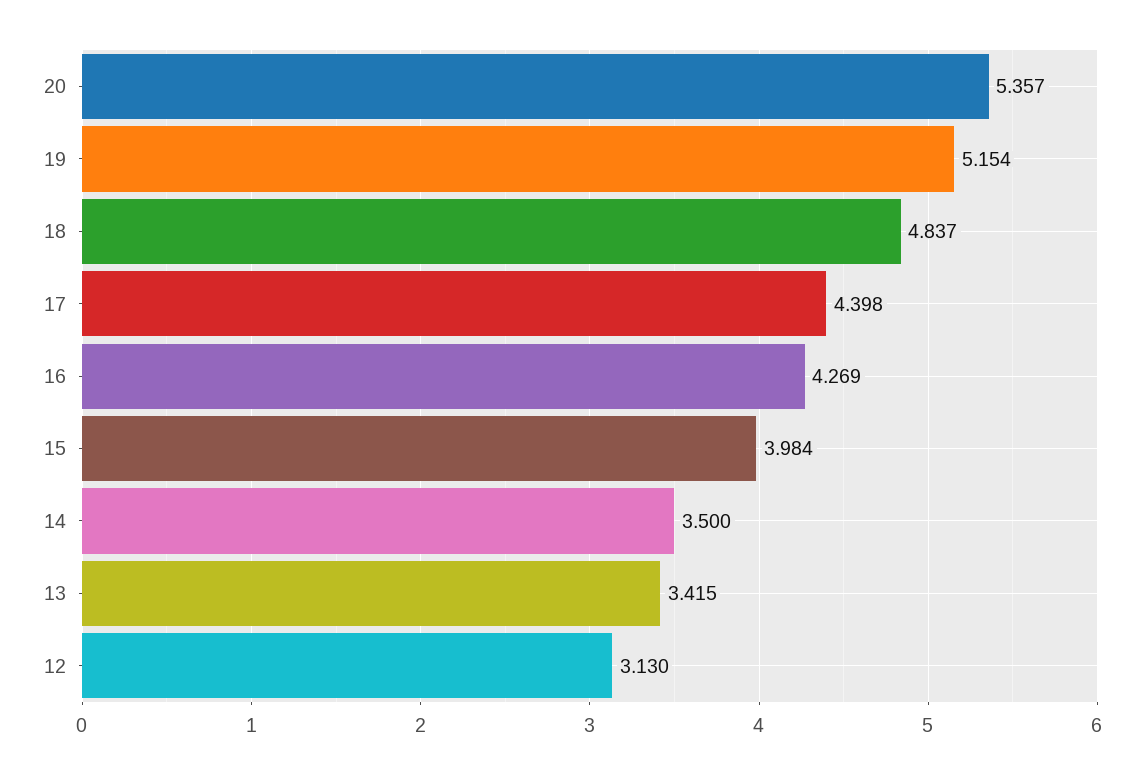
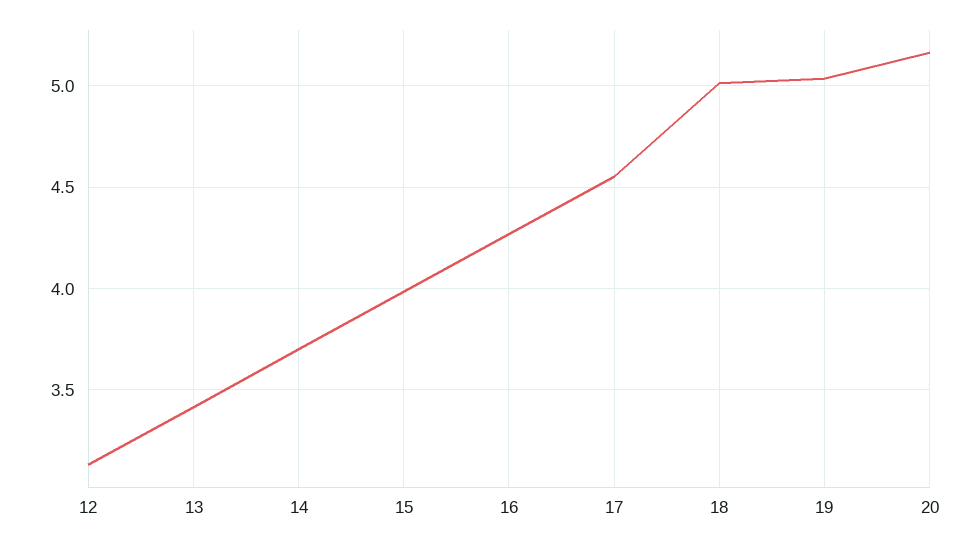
  {
-   "20": 5.357,
+   "20": 5.15,
-   "19": 5.154,
+   "19": 5.05,
-   "18": 4.837,
+   "18": 5,
-   "17": 4.398,
+   "17": 4.55,
    "16": 4.269,
    "15": 3.984,
-   "14": 3.5,
+   "14": 3.7,
    "13": 3.415,
    "12": 3.13
  }

